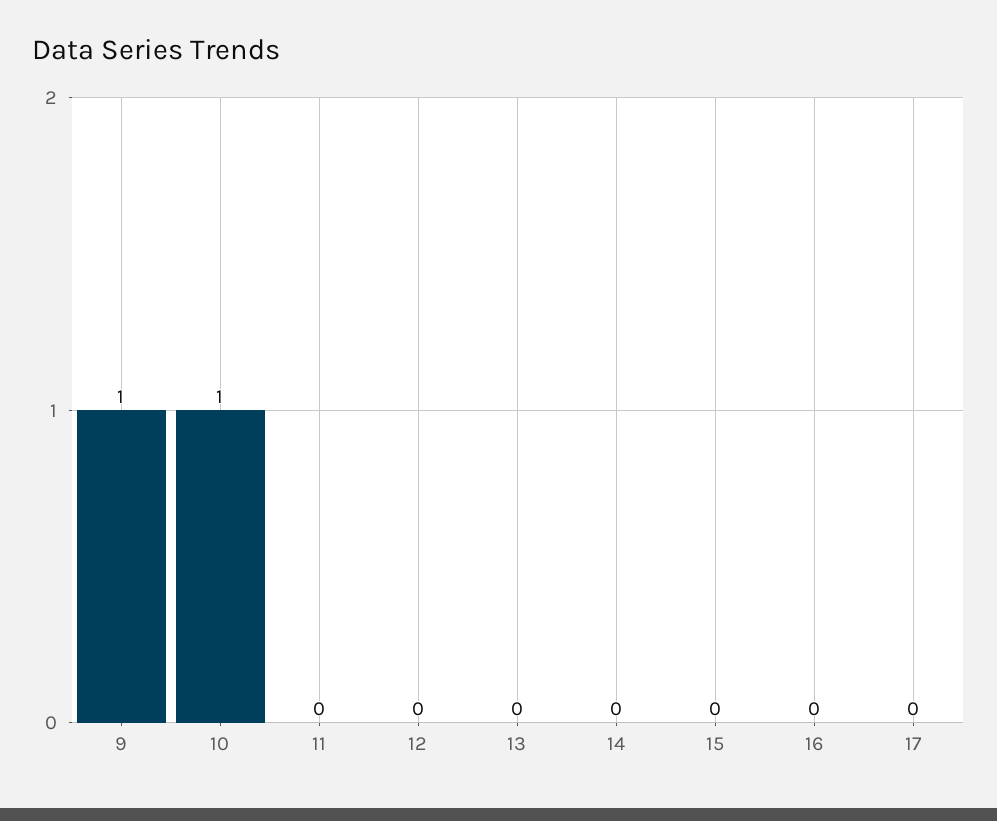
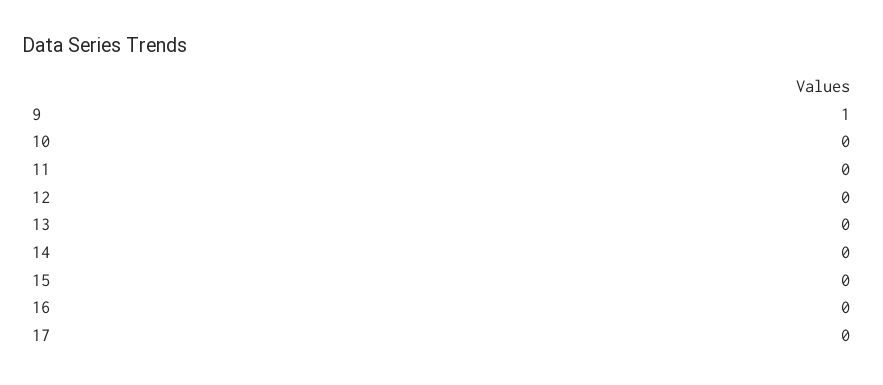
  {
    "9": 1,
-   "10": 1,
+   "10": 0,
    "11": 0,
    "12": 0,
    "13": 0,
    "14": 0,
    "15": 0,
    "16": 0,
    "17": 0
  }

